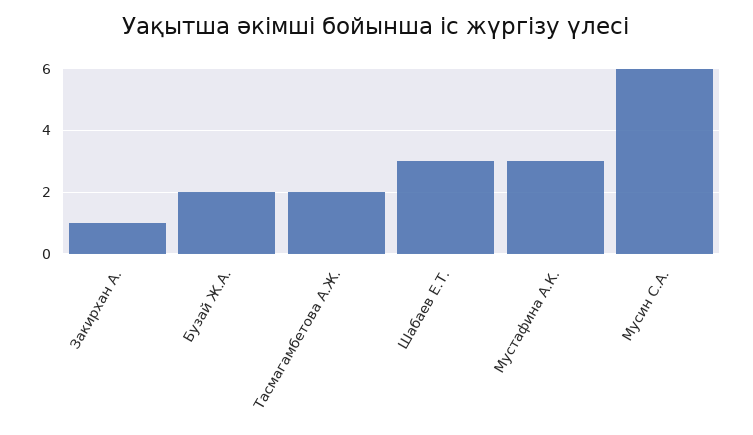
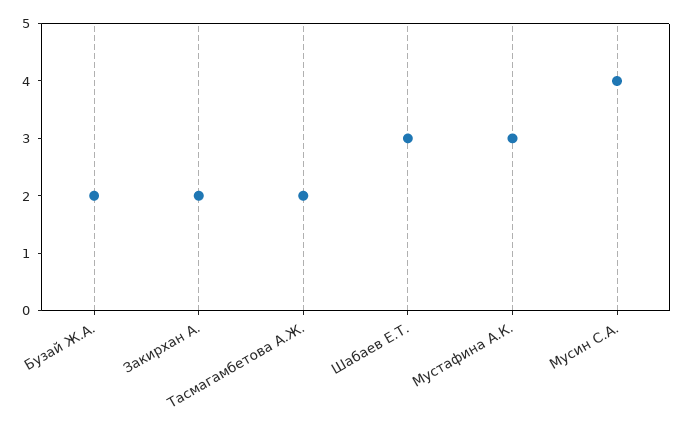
  {
-   "Закирхан А.": 1,
+   "Закирхан А.": 2,
    "Бузай Ж.А.": 2,
    "Тасмагамбетова А.Ж.": 2,
    "Шабаев Е.Т.": 3,
    "Мустафина А.К.": 3,
-   "Мусин С.А.": 6
+   "Мусин С.А.": 4
  }

